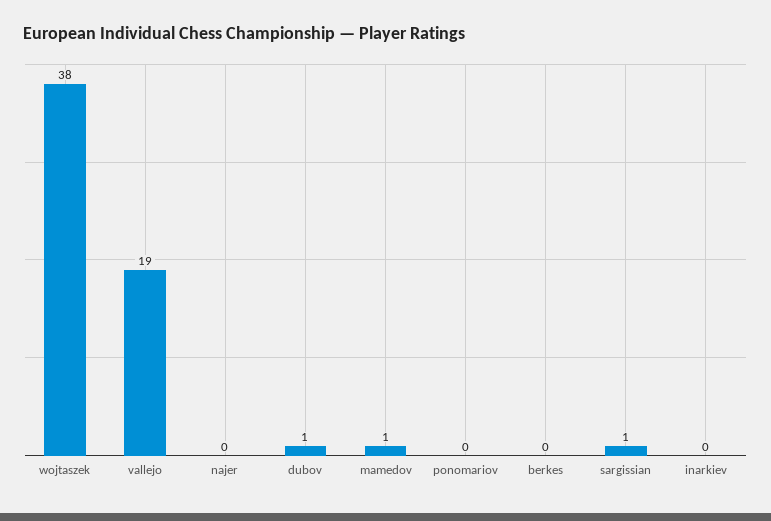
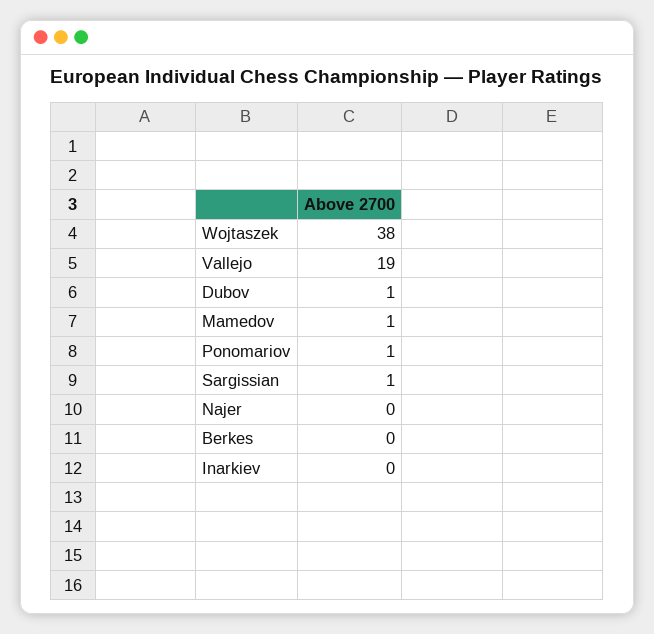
  {
    "wojtaszek": 38,
    "vallejo": 19,
    "najer": 0,
    "dubov": 1,
    "mamedov": 1,
-   "ponomariov": 0,
+   "ponomariov": 1,
    "berkes": 0,
    "sargissian": 1,
    "inarkiev": 0
  }

